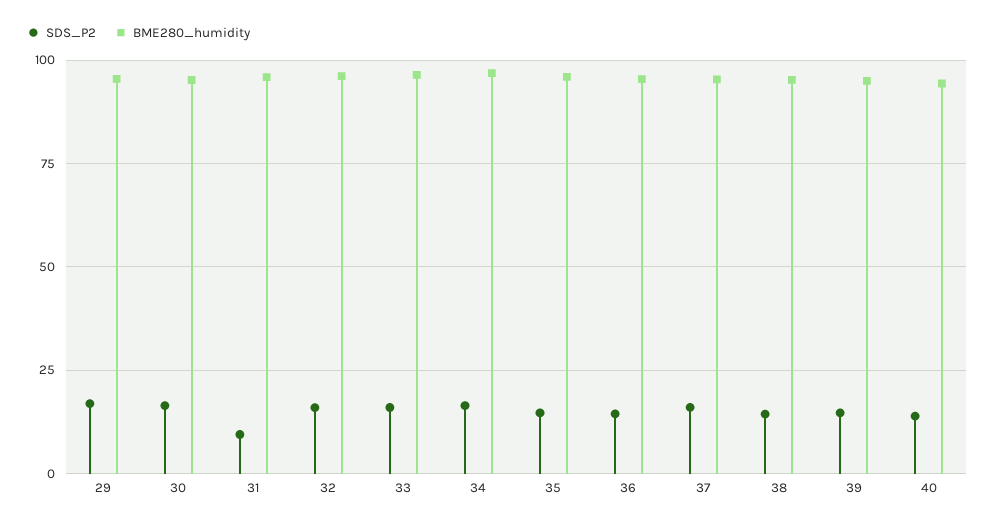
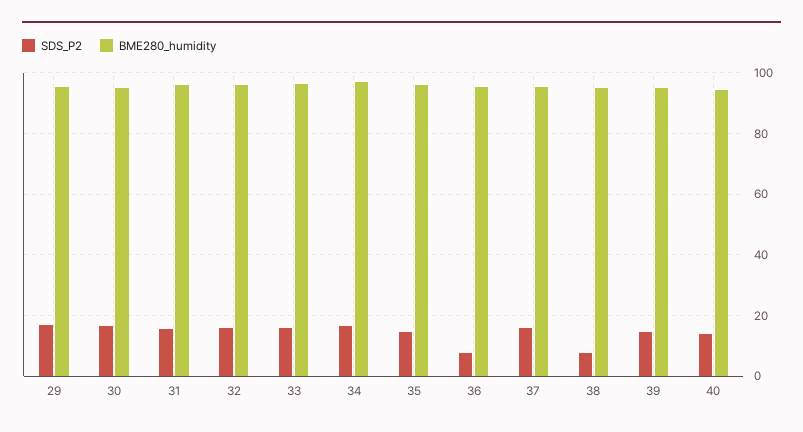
  {
    "SDS_P2": {
      "29": 16,
      "30": 16,
-     "31": 10,
+     "31": 16,
      "32": 16,
      "33": 16,
      "34": 16,
      "35": 14,
-     "36": 15,
+     "36": 8,
      "37": 16,
-     "38": 15,
+     "38": 8,
      "39": 14,
      "40": 14
    },
    "BME280_humidity": {
      "29": 96,
      "30": 96,
      "31": 96,
      "32": 96,
      "33": 96,
      "34": 96,
      "35": 96,
      "36": 96,
      "37": 96,
      "38": 96,
      "39": 94,
      "40": 94
    }
  }

